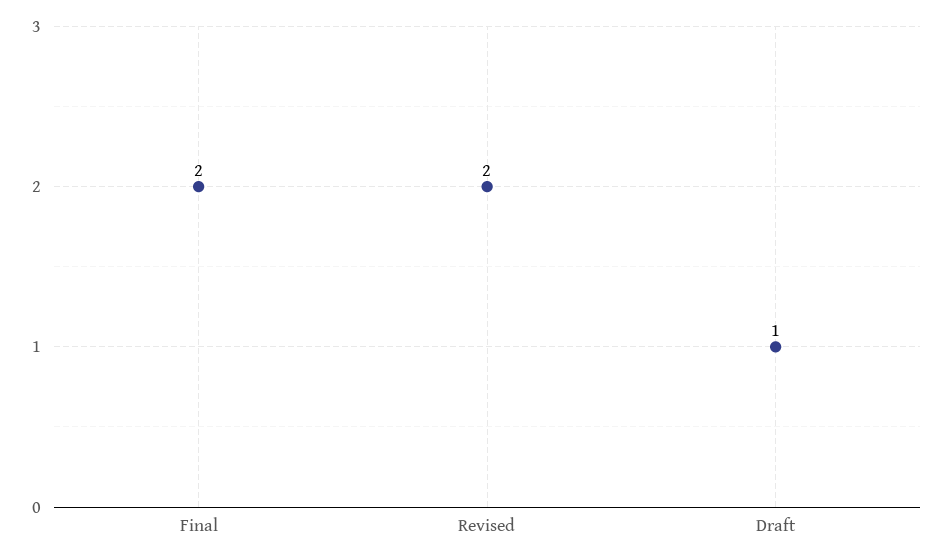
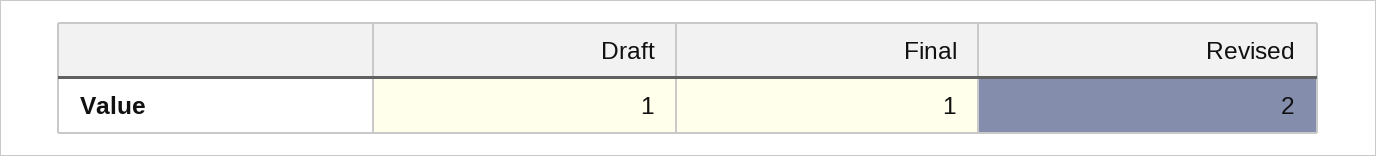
  {
-   "Final": 2,
+   "Final": 1,
    "Revised": 2,
    "Draft": 1
  }

